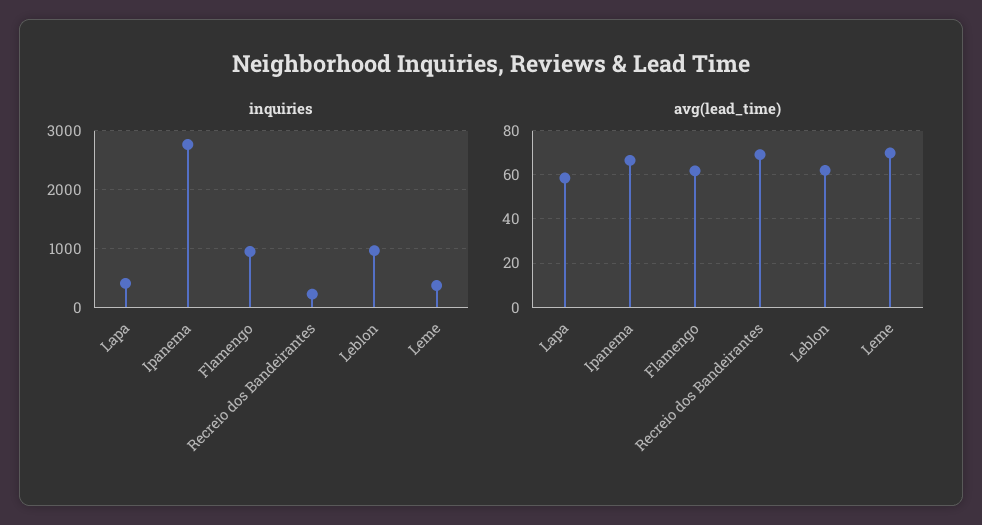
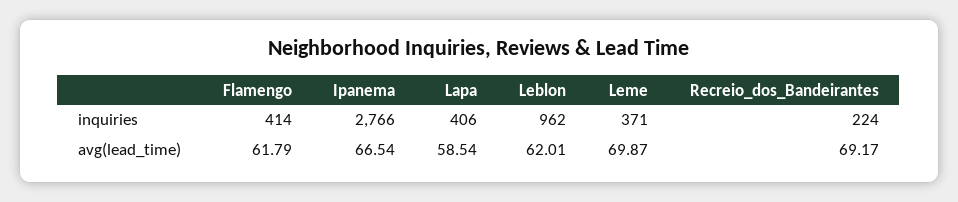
  {
    "inquiries": {
      "Lapa": 406,
      "Ipanema": 2766,
-     "Flamengo": 1000,
+     "Flamengo": 414,
      "Recreio dos Bandeirantes": 224,
      "Leblon": 962,
      "Leme": 371
    },
    "avg(lead_time)": {
      "Lapa": 58.54,
      "Ipanema": 66.54,
      "Flamengo": 61.79,
      "Recreio dos Bandeirantes": 69.17,
      "Leblon": 62.01,
      "Leme": 69.87
    }
  }

